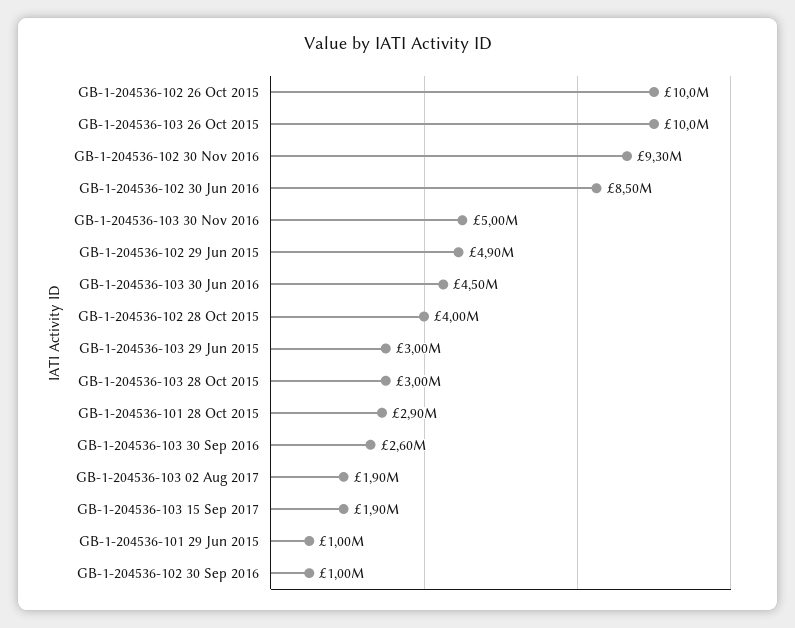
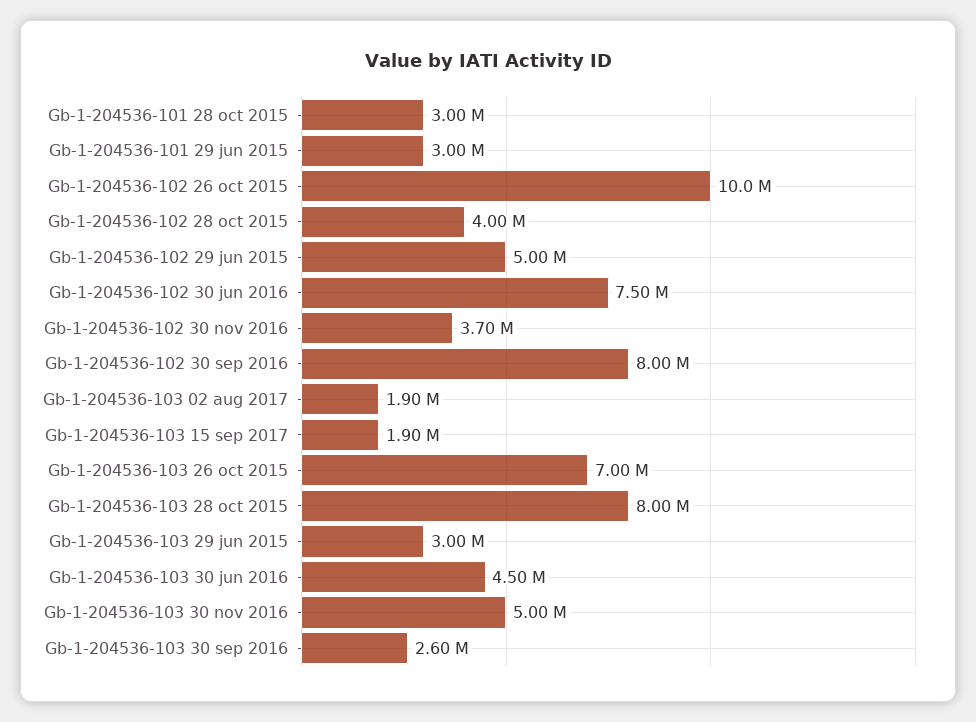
  {
    "GB-1-204536-102 26 Oct 2015": 10000000,
-   "GB-1-204536-103 26 Oct 2015": 10000000,
+   "GB-1-204536-103 26 Oct 2015": 7000000,
-   "GB-1-204536-102 30 Nov 2016": 9300000,
+   "GB-1-204536-102 30 Nov 2016": 3700000,
-   "GB-1-204536-102 30 Jun 2016": 8500000,
+   "GB-1-204536-102 30 Jun 2016": 7500000,
    "GB-1-204536-103 30 Nov 2016": 5000000,
-   "GB-1-204536-102 29 Jun 2015": 4900000,
+   "GB-1-204536-102 29 Jun 2015": 5000000,
    "GB-1-204536-103 30 Jun 2016": 4500000,
    "GB-1-204536-102 28 Oct 2015": 4000000,
    "GB-1-204536-103 29 Jun 2015": 3000000,
-   "GB-1-204536-103 28 Oct 2015": 3000000,
+   "GB-1-204536-103 28 Oct 2015": 8000000,
-   "GB-1-204536-101 28 Oct 2015": 2900000,
+   "GB-1-204536-101 28 Oct 2015": 3000000,
    "GB-1-204536-103 30 Sep 2016": 2600000,
    "GB-1-204536-103 02 Aug 2017": 1900000,
    "GB-1-204536-103 15 Sep 2017": 1900000,
-   "GB-1-204536-101 29 Jun 2015": 1000000,
+   "GB-1-204536-101 29 Jun 2015": 3000000,
-   "GB-1-204536-102 30 Sep 2016": 1000000
+   "GB-1-204536-102 30 Sep 2016": 8000000
  }

